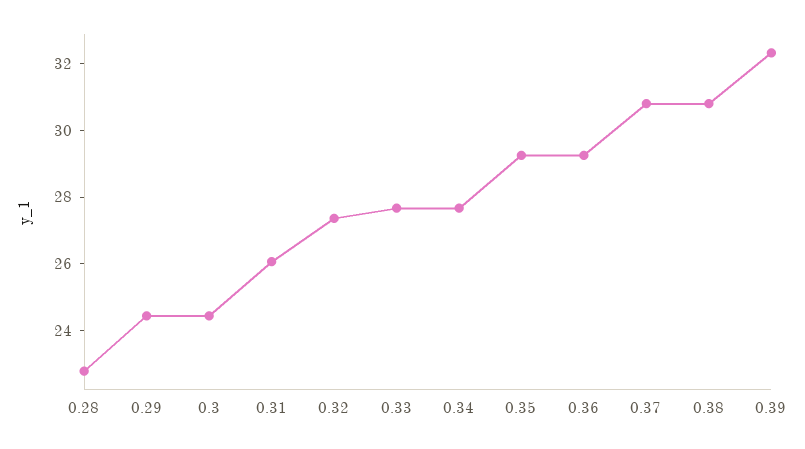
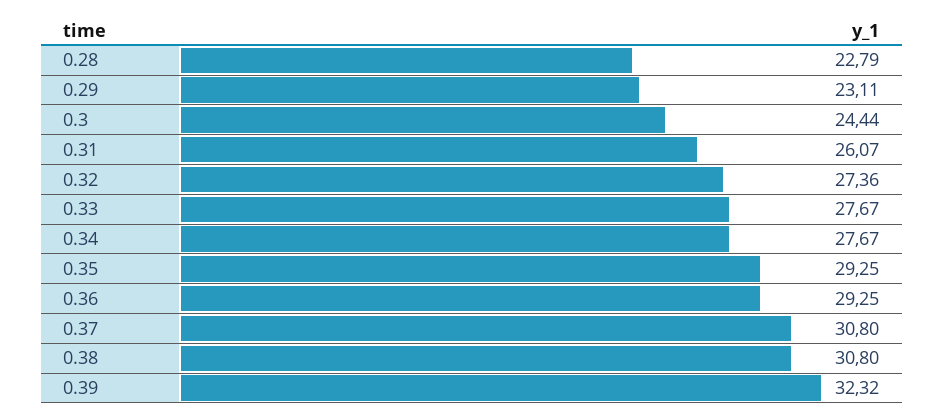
  {
    "0.28": 22.79,
-   "0.29": 24.5,
+   "0.29": 23.11,
    "0.3": 24.44,
    "0.31": 26.07,
    "0.32": 27.36,
    "0.33": 27.67,
    "0.34": 27.67,
    "0.35": 29.25,
    "0.36": 29.25,
    "0.37": 30.8,
    "0.38": 30.8,
    "0.39": 32.32
  }

